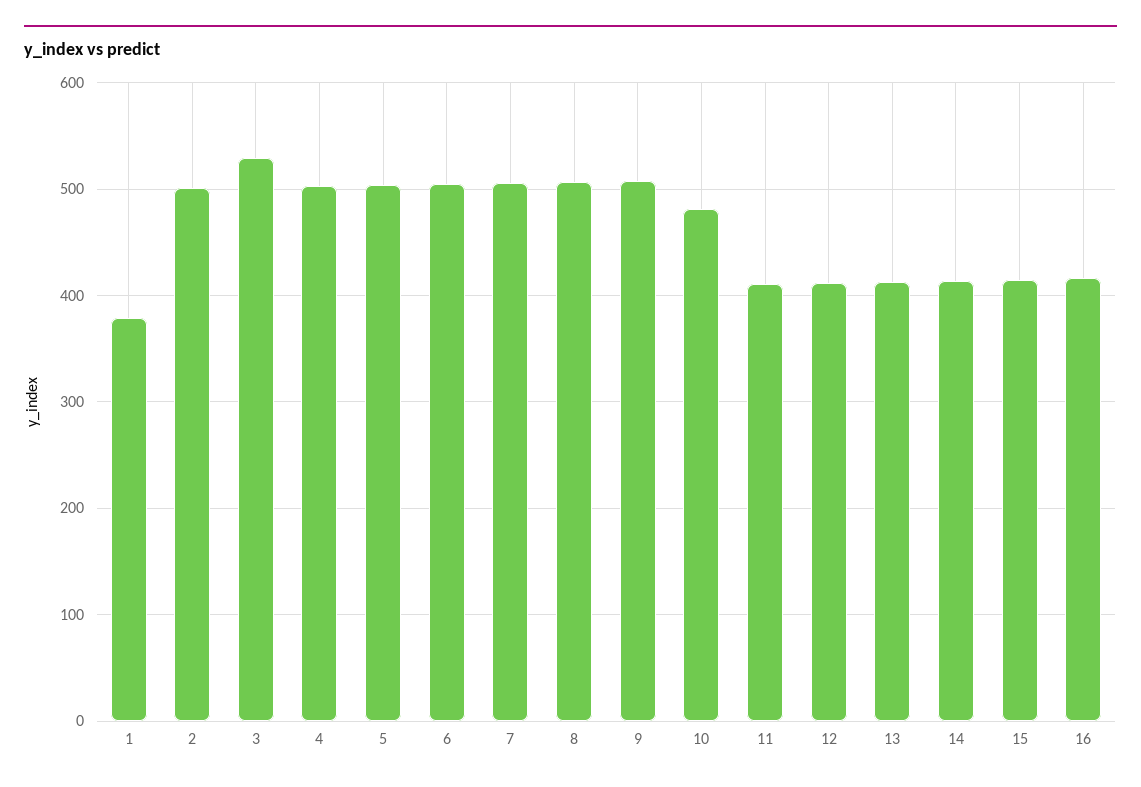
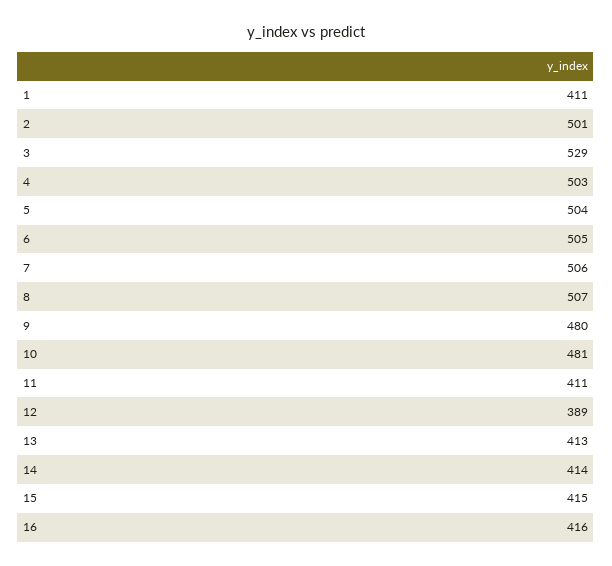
  {
-   "1": 380,
+   "1": 411,
    "2": 501,
    "3": 529,
    "4": 503,
    "5": 504,
    "6": 505,
    "7": 506,
    "8": 507,
-   "9": 510,
+   "9": 480,
    "10": 481,
    "11": 411,
-   "12": 410,
+   "12": 389,
    "13": 413,
    "14": 414,
    "15": 415,
    "16": 416
  }

